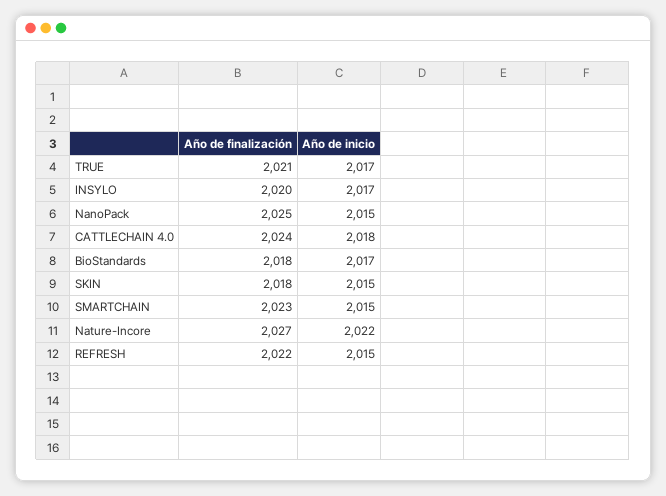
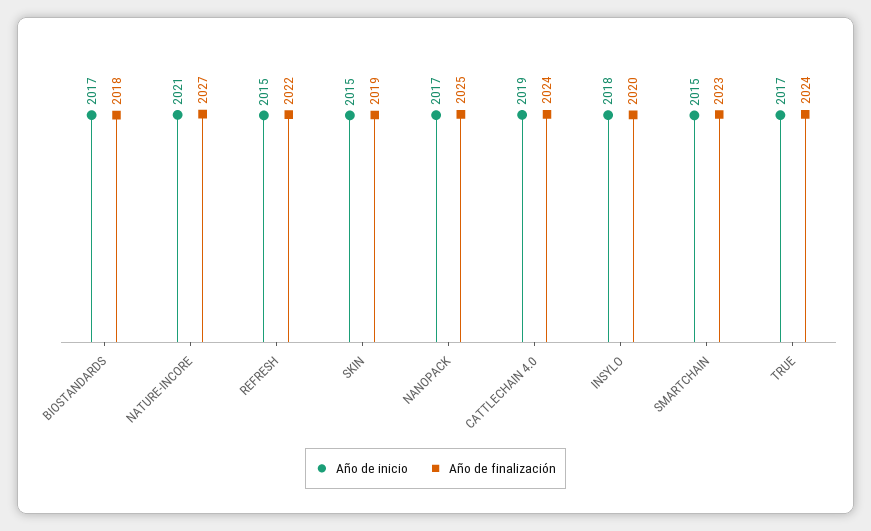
  {
    "Año de finalización": {
-     "TRUE": 2021,
+     "TRUE": 2024,
      "INSYLO": 2020,
      "NanoPack": 2025,
      "CATTLECHAIN 4.0": 2024,
      "BioStandards": 2018,
-     "SKIN": 2018,
+     "SKIN": 2019,
      "SMARTCHAIN": 2023,
      "Nature-Incore": 2027,
      "REFRESH": 2022
    },
    "Año de inicio": {
      "TRUE": 2017,
-     "INSYLO": 2017,
+     "INSYLO": 2018,
-     "NanoPack": 2015,
+     "NanoPack": 2017,
-     "CATTLECHAIN 4.0": 2018,
+     "CATTLECHAIN 4.0": 2019,
      "BioStandards": 2017,
      "SKIN": 2015,
      "SMARTCHAIN": 2015,
-     "Nature-Incore": 2022,
+     "Nature-Incore": 2021,
      "REFRESH": 2015
    }
  }

